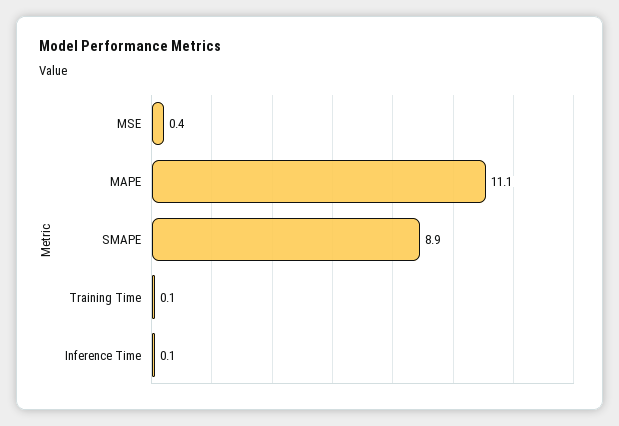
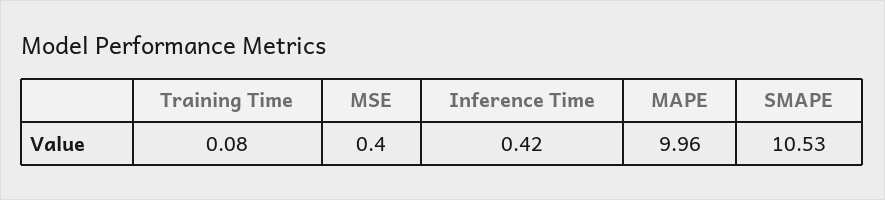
  {
    "MSE": 0.4,
-   "MAPE": 11.1,
+   "MAPE": 9.96,
-   "SMAPE": 8.9,
+   "SMAPE": 10.53,
    "Training Time": 0.08,
-   "Inference Time": 0.1
+   "Inference Time": 0.42
  }

